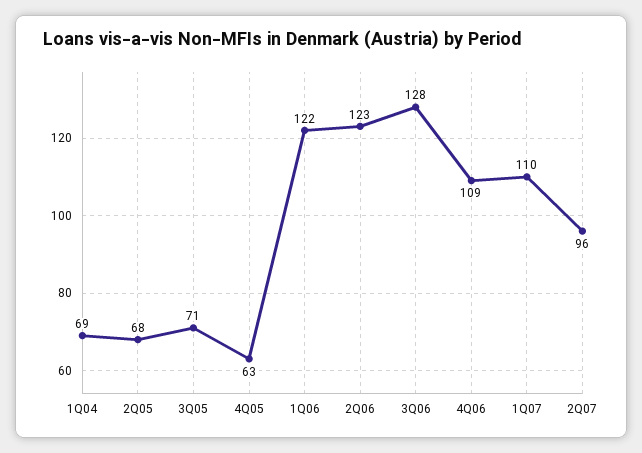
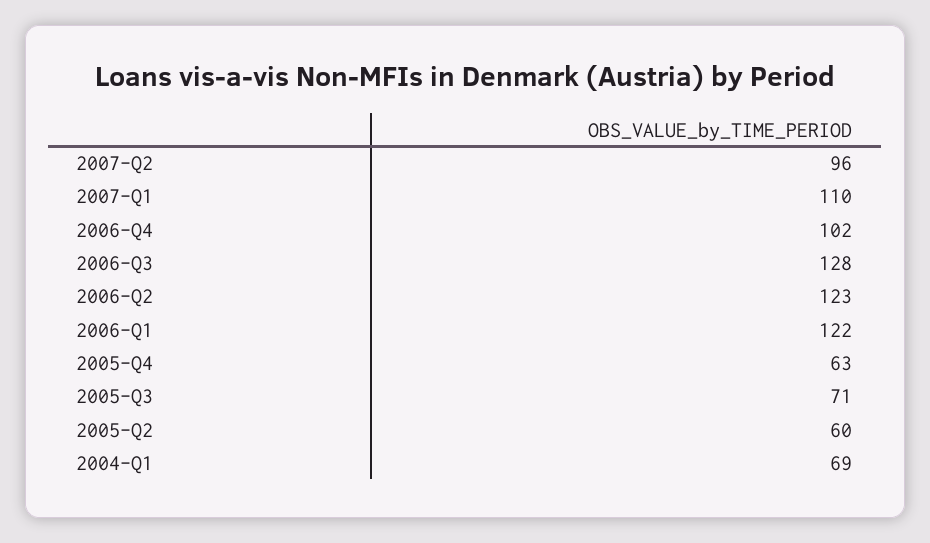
  {
    "1Q04": 69,
-   "2Q05": 68,
+   "2Q05": 60,
    "3Q05": 71,
    "4Q05": 63,
    "1Q06": 122,
    "2Q06": 123,
    "3Q06": 128,
-   "4Q06": 109,
+   "4Q06": 102,
    "1Q07": 110,
    "2Q07": 96
  }

